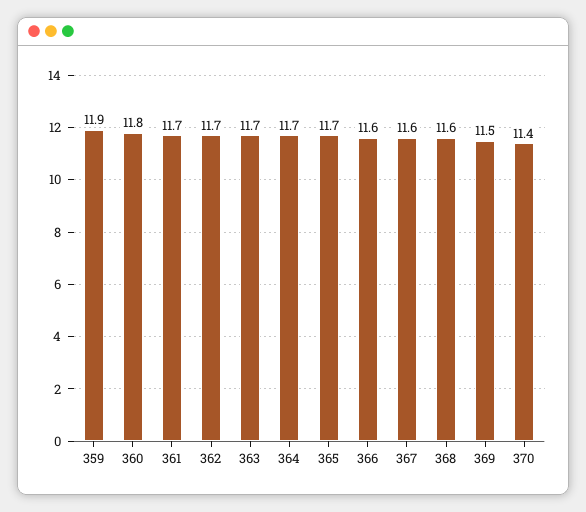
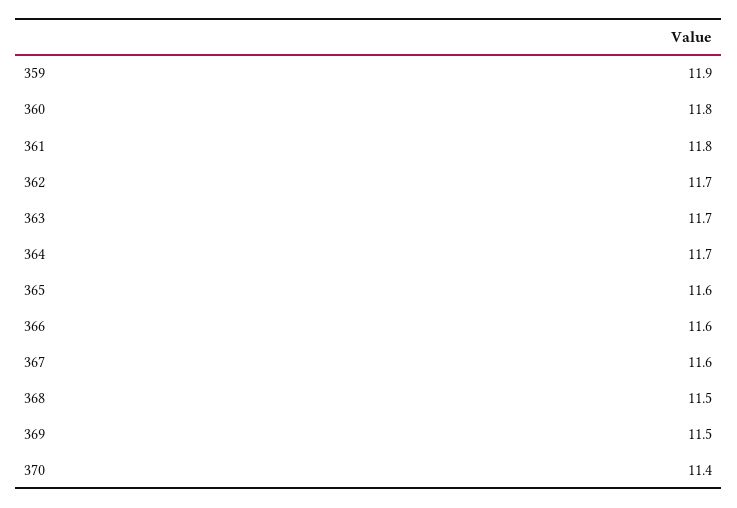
  {
    "359": 11.9,
    "360": 11.8,
-   "361": 11.7,
+   "361": 11.8,
    "362": 11.7,
    "363": 11.7,
    "364": 11.7,
-   "365": 11.7,
+   "365": 11.6,
    "366": 11.6,
    "367": 11.6,
-   "368": 11.6,
+   "368": 11.5,
    "369": 11.5,
    "370": 11.4
  }

